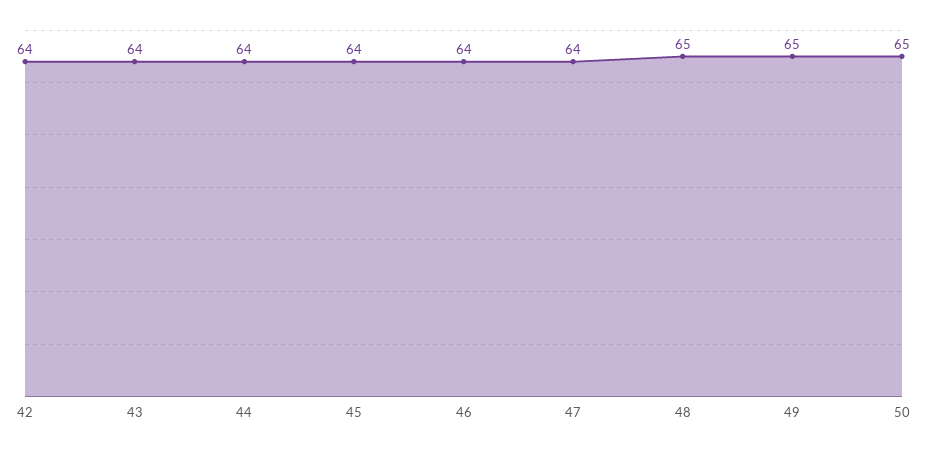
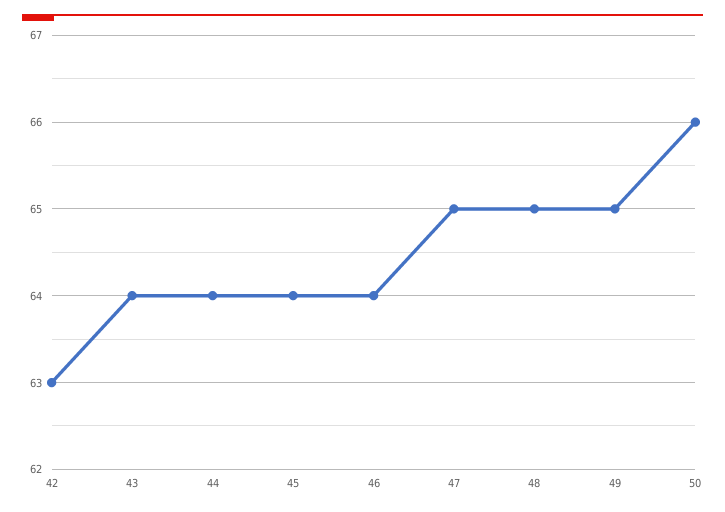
  {
-   "42": 64,
+   "42": 63,
    "43": 64,
    "44": 64,
    "45": 64,
    "46": 64,
-   "47": 64,
+   "47": 65,
    "48": 65,
    "49": 65,
-   "50": 65
+   "50": 66
  }

